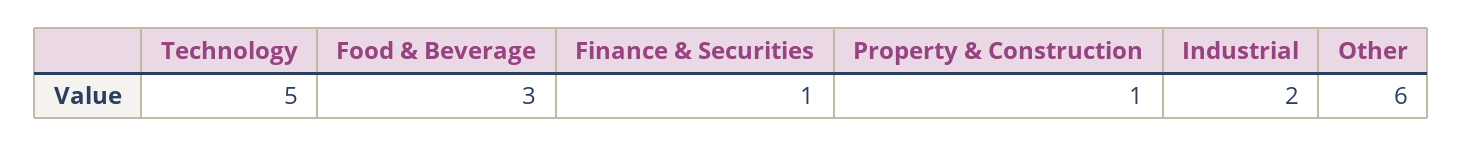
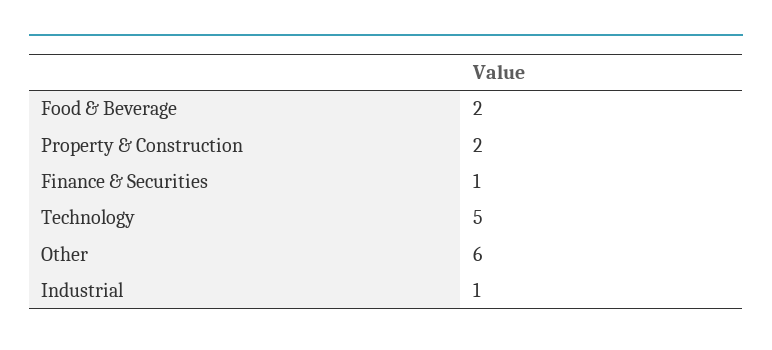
  {
    "Technology": 5,
-   "Food & Beverage": 3,
+   "Food & Beverage": 2,
    "Finance & Securities": 1,
-   "Property & Construction": 1,
+   "Property & Construction": 2,
-   "Industrial": 2,
+   "Industrial": 1,
    "Other": 6
  }

